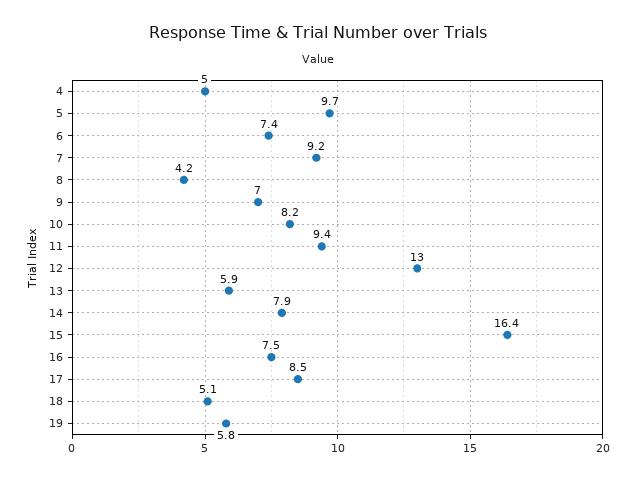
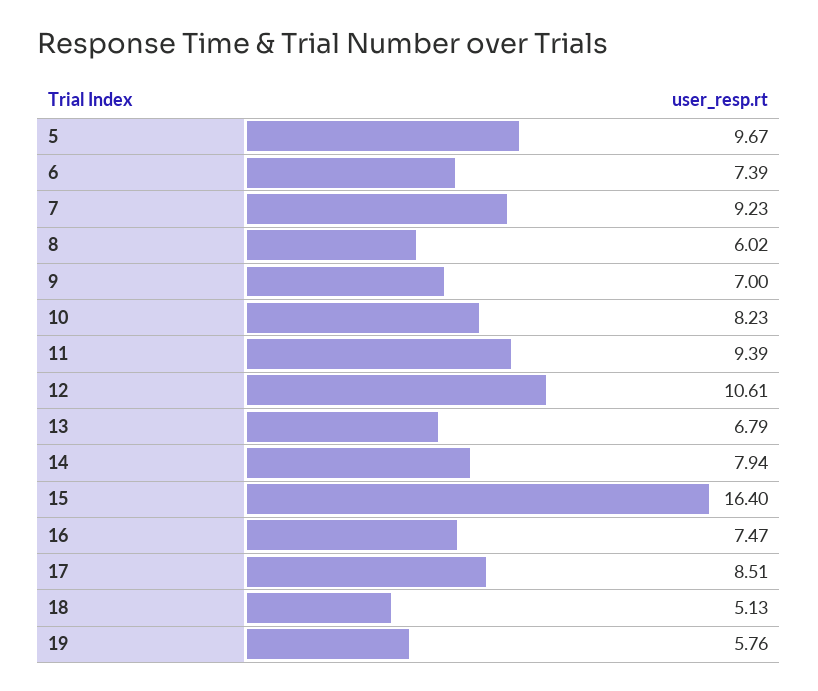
  {
-   "4": 5,
    "5": 9.67,
    "6": 7.39,
    "7": 9.23,
-   "8": 4.2,
+   "8": 6.02,
    "9": 7,
    "10": 8.23,
    "11": 9.39,
-   "12": 13,
+   "12": 10.61,
-   "13": 5.9,
+   "13": 6.79,
    "14": 7.94,
    "15": 16.4,
    "16": 7.47,
    "17": 8.51,
    "18": 5.13,
    "19": 5.76
  }

